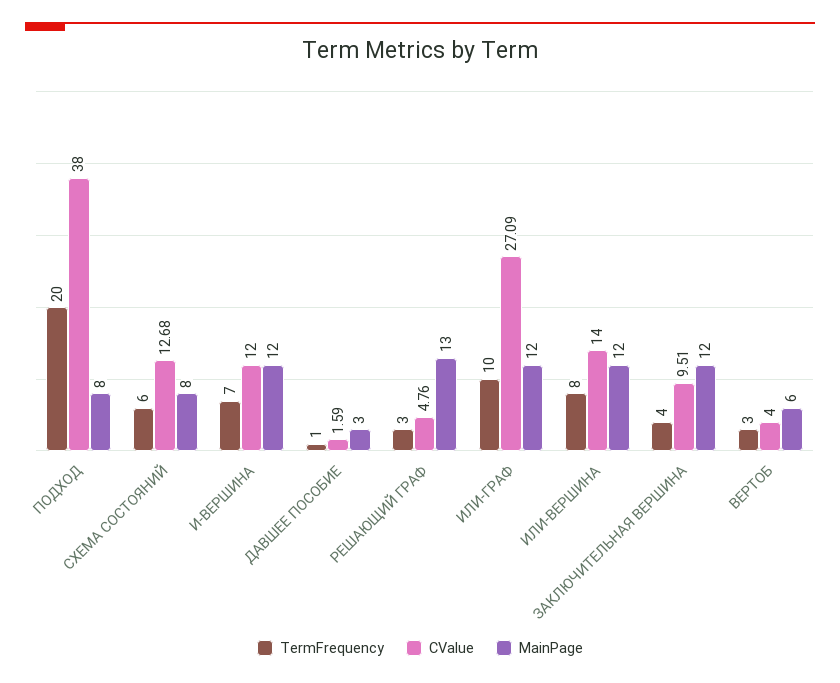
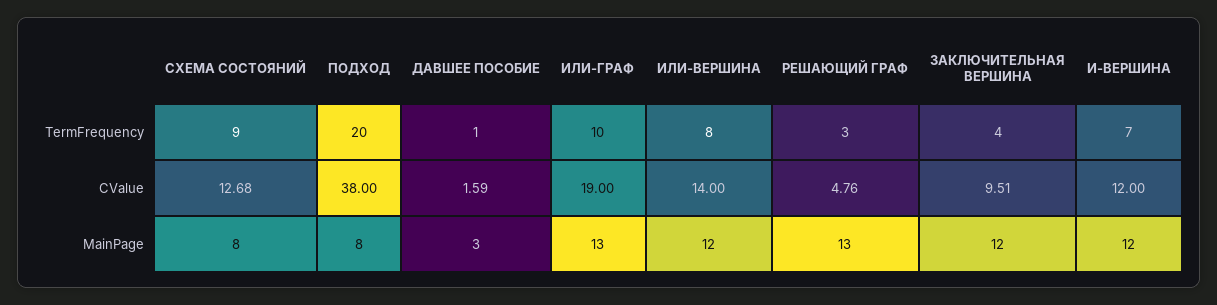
  {
    "TermFrequency": {
      "ПОДХОД": 20,
-     "СХЕМА СОСТОЯНИЙ": 6,
+     "СХЕМА СОСТОЯНИЙ": 9,
      "И-ВЕРШИНА": 7,
      "ДАВШЕЕ ПОСОБИЕ": 1,
      "РЕШАЮЩИЙ ГРАФ": 3,
      "ИЛИ-ГРАФ": 10,
      "ИЛИ-ВЕРШИНА": 8,
-     "ЗАКЛЮЧИТЕЛЬНАЯ ВЕРШИНА": 4,
+     "ЗАКЛЮЧИТЕЛЬНАЯ ВЕРШИНА": 4
-     "ВЕРТОБ": 3
    },
    "CValue": {
      "ПОДХОД": 38,
      "СХЕМА СОСТОЯНИЙ": 12.68,
      "И-ВЕРШИНА": 12,
      "ДАВШЕЕ ПОСОБИЕ": 1.59,
      "РЕШАЮЩИЙ ГРАФ": 4.76,
-     "ИЛИ-ГРАФ": 27.09,
+     "ИЛИ-ГРАФ": 19,
      "ИЛИ-ВЕРШИНА": 14,
-     "ЗАКЛЮЧИТЕЛЬНАЯ ВЕРШИНА": 9.51,
+     "ЗАКЛЮЧИТЕЛЬНАЯ ВЕРШИНА": 9.51
-     "ВЕРТОБ": 4
    },
    "MainPage": {
      "ПОДХОД": 8,
      "СХЕМА СОСТОЯНИЙ": 8,
      "И-ВЕРШИНА": 12,
      "ДАВШЕЕ ПОСОБИЕ": 3,
      "РЕШАЮЩИЙ ГРАФ": 13,
-     "ИЛИ-ГРАФ": 12,
+     "ИЛИ-ГРАФ": 13,
      "ИЛИ-ВЕРШИНА": 12,
-     "ЗАКЛЮЧИТЕЛЬНАЯ ВЕРШИНА": 12,
+     "ЗАКЛЮЧИТЕЛЬНАЯ ВЕРШИНА": 12
-     "ВЕРТОБ": 6
    }
  }

